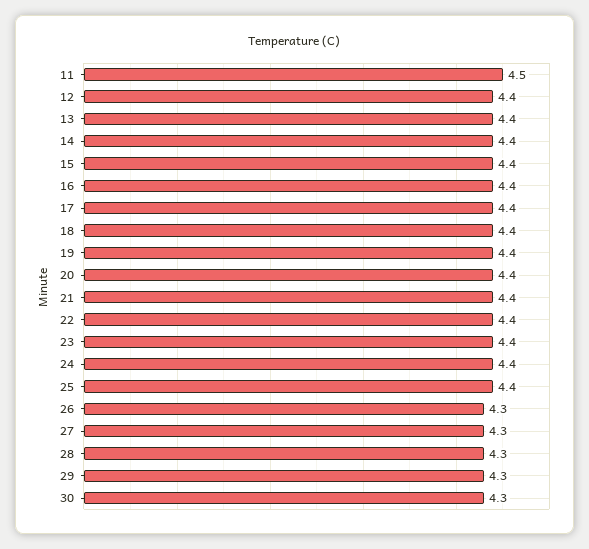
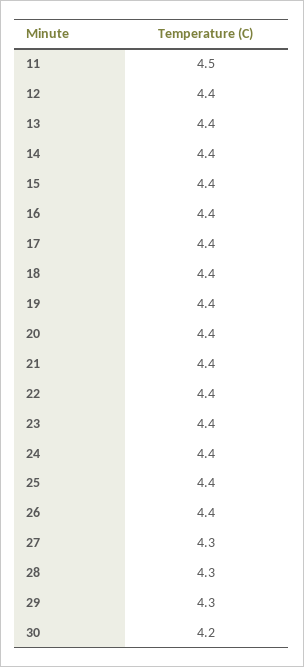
  {
    "11": 4.5,
    "12": 4.4,
    "13": 4.4,
    "14": 4.4,
    "15": 4.4,
    "16": 4.4,
    "17": 4.4,
    "18": 4.4,
    "19": 4.4,
    "20": 4.4,
    "21": 4.4,
    "22": 4.4,
    "23": 4.4,
    "24": 4.4,
    "25": 4.4,
-   "26": 4.3,
+   "26": 4.4,
    "27": 4.3,
    "28": 4.3,
    "29": 4.3,
-   "30": 4.3
+   "30": 4.2
  }

